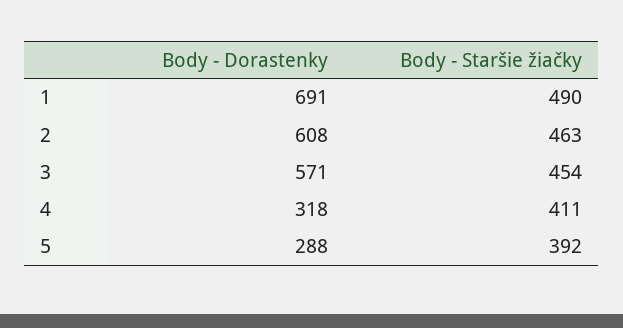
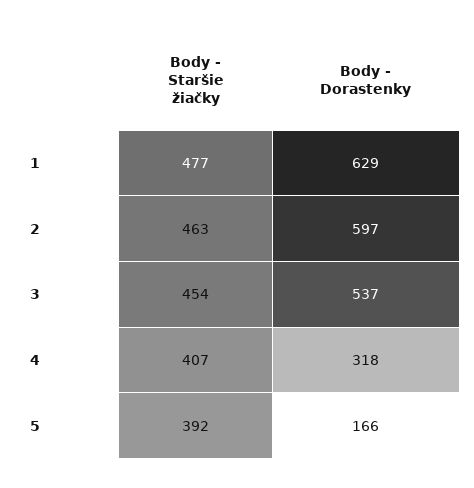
  {
    "Body - Dorastenky": {
-     "1": 691,
+     "1": 629,
-     "2": 608,
+     "2": 597,
-     "3": 571,
+     "3": 537,
      "4": 318,
-     "5": 288
+     "5": 166
    },
    "Body - Staršie žiačky": {
-     "1": 490,
+     "1": 477,
      "2": 463,
      "3": 454,
-     "4": 411,
+     "4": 407,
      "5": 392
    }
  }

